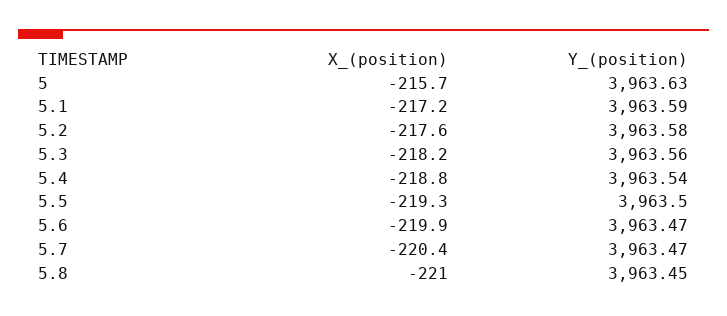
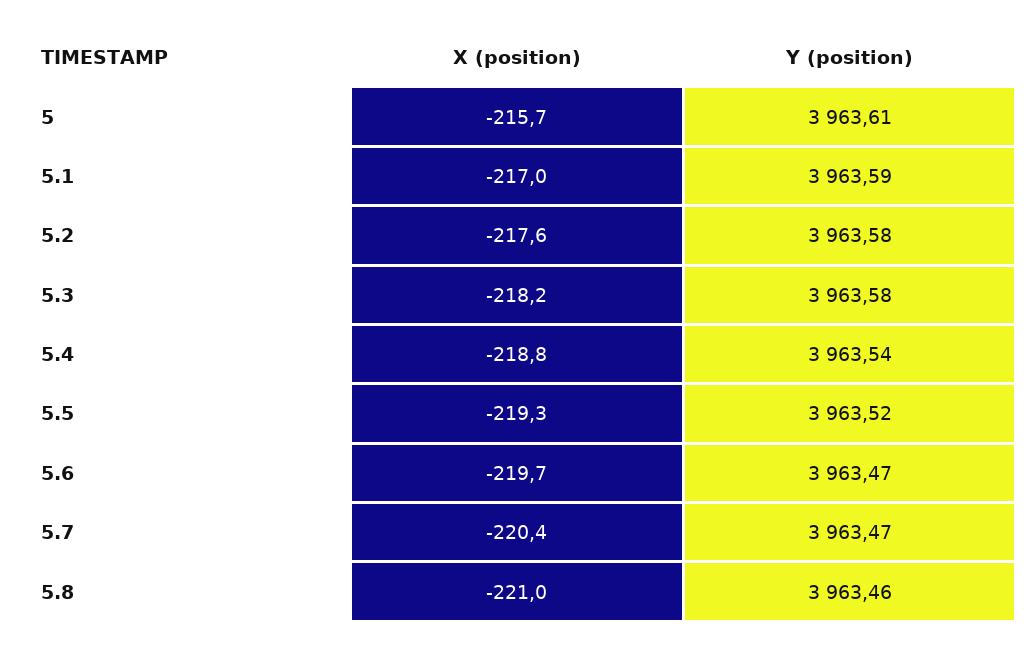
  {
    "X_(position)": {
      "5": -215.7,
-     "5.1": -217.2,
+     "5.1": -217,
      "5.2": -217.6,
      "5.3": -218.2,
      "5.4": -218.8,
      "5.5": -219.3,
-     "5.6": -219.9,
+     "5.6": -219.7,
      "5.7": -220.4,
      "5.8": -221
    },
    "Y_(position)": {
-     "5": 3963.63,
+     "5": 3963.61,
      "5.1": 3963.59,
      "5.2": 3963.58,
-     "5.3": 3963.56,
+     "5.3": 3963.58,
      "5.4": 3963.54,
-     "5.5": 3963.5,
+     "5.5": 3963.52,
      "5.6": 3963.47,
      "5.7": 3963.47,
-     "5.8": 3963.45
+     "5.8": 3963.46
    }
  }

